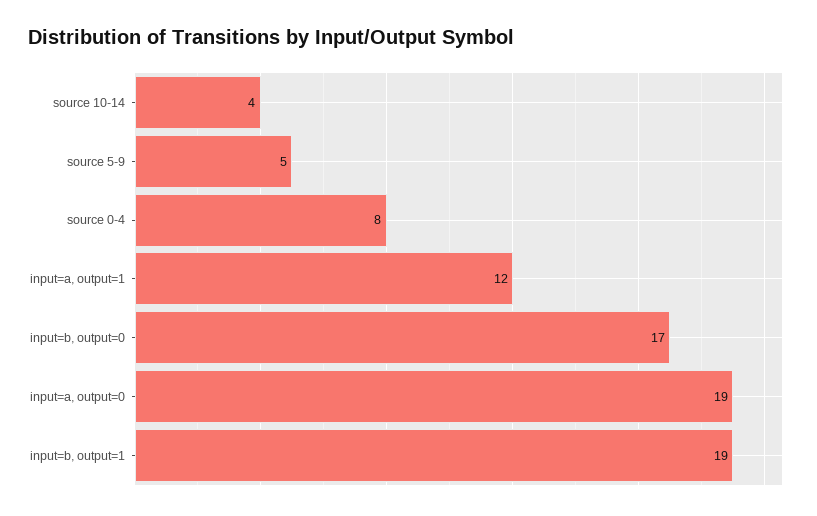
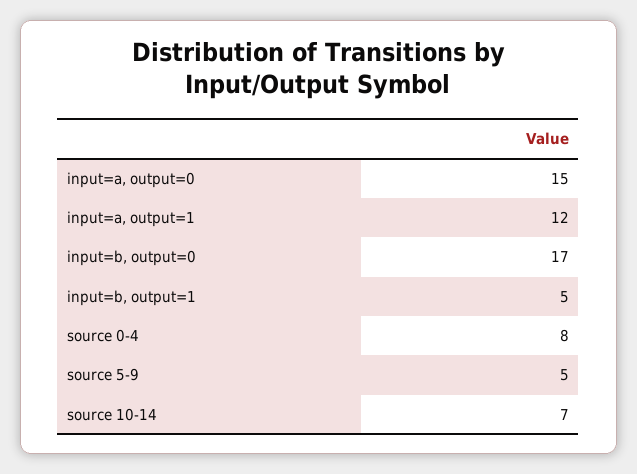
  {
-   "source 10-14": 4,
+   "source 10-14": 7,
    "source 5-9": 5,
    "source 0-4": 8,
    "input=a, output=1": 12,
    "input=b, output=0": 17,
-   "input=a, output=0": 19,
+   "input=a, output=0": 15,
-   "input=b, output=1": 19
+   "input=b, output=1": 5
  }

